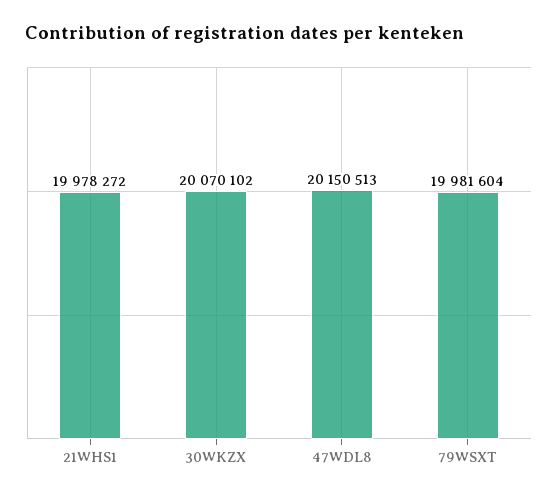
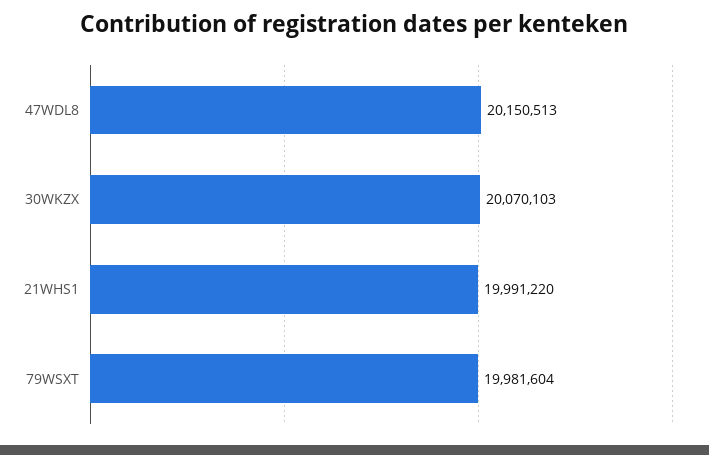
  {
-   "21WHS1": 19978272,
+   "21WHS1": 19991220,
-   "30WKZX": 20070102,
+   "30WKZX": 20070103,
    "47WDL8": 20150513,
    "79WSXT": 19981604
  }

